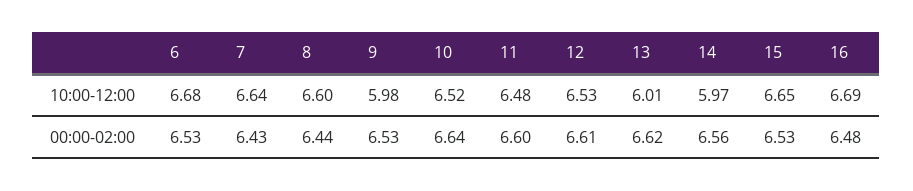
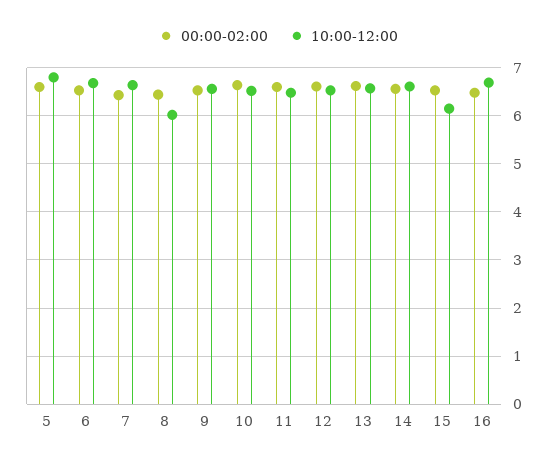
  {
    "10:00-12:00": {
      "6": 6.68,
      "7": 6.64,
-     "8": 6.6,
+     "8": 6,
-     "9": 5.98,
+     "9": 6.6,
      "10": 6.52,
      "11": 6.48,
      "12": 6.53,
-     "13": 6.01,
+     "13": 6.6,
-     "14": 5.97,
+     "14": 6.6,
-     "15": 6.65,
+     "15": 6.2,
-     "16": 6.69
+     "16": 6.69,
+     "5": 6.8
    },
    "00:00-02:00": {
      "6": 6.53,
      "7": 6.43,
      "8": 6.44,
      "9": 6.53,
      "10": 6.64,
      "11": 6.6,
      "12": 6.61,
      "13": 6.62,
      "14": 6.56,
      "15": 6.53,
-     "16": 6.48
+     "16": 6.48,
+     "5": 6.6
    }
  }

